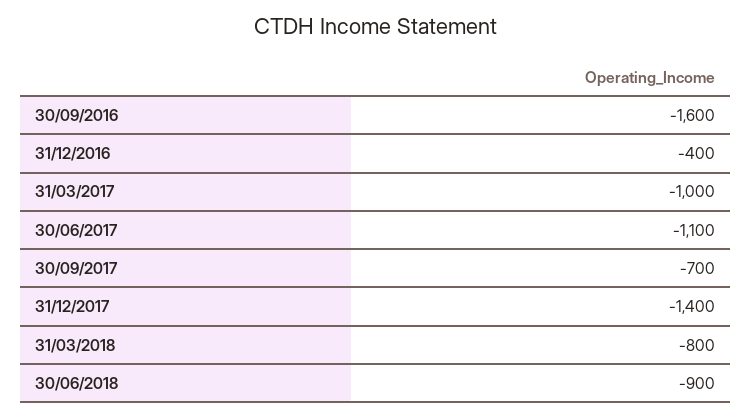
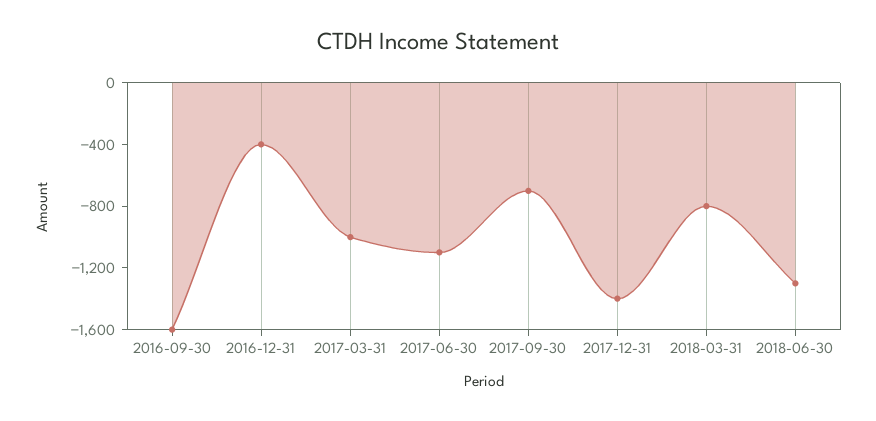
  {
    "30/09/2016": -1600,
    "31/12/2016": -400,
    "31/03/2017": -1000,
    "30/06/2017": -1100,
    "30/09/2017": -700,
    "31/12/2017": -1400,
    "31/03/2018": -800,
-   "30/06/2018": -900
+   "30/06/2018": -1300
  }

